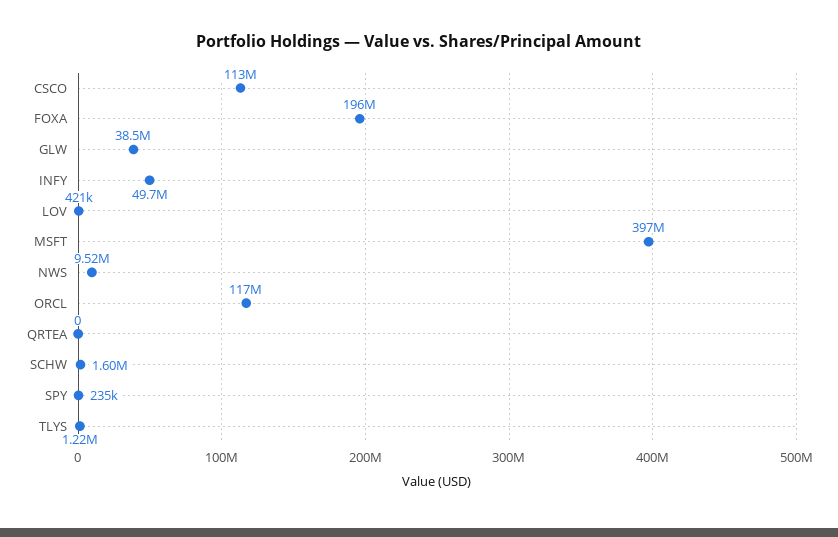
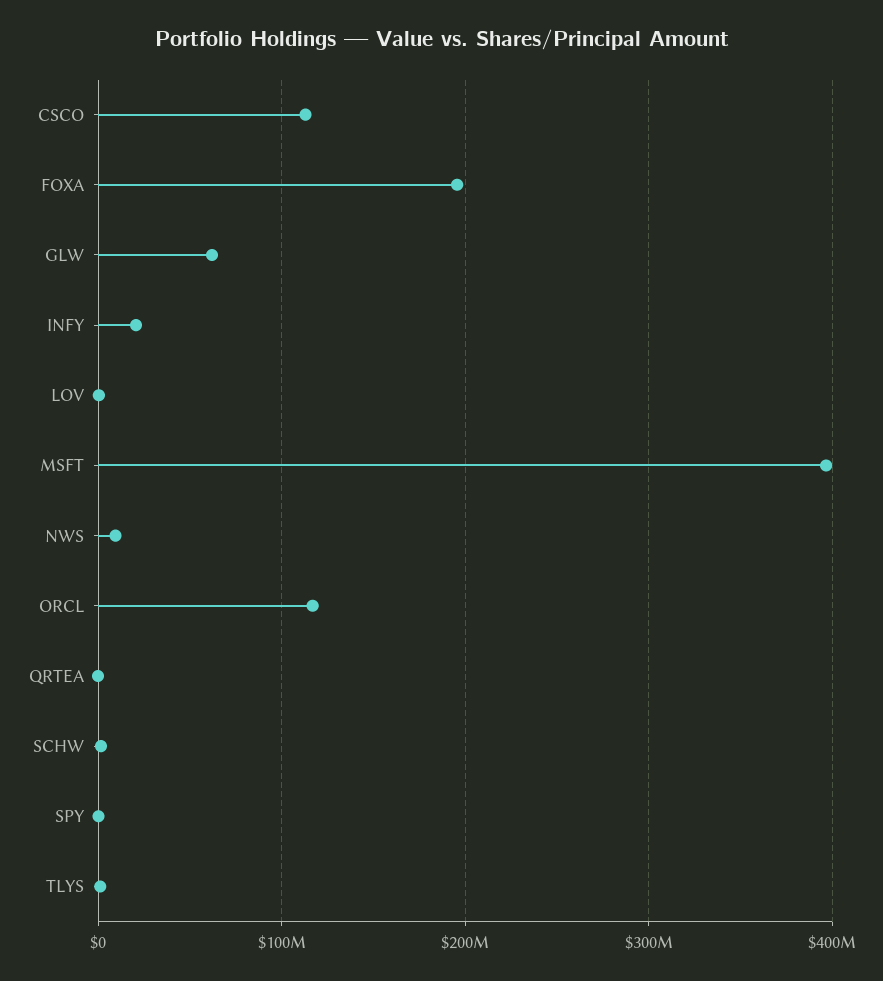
  {
    "CSCO": 113000000,
    "FOXA": 196000000,
-   "GLW": 38500000,
+   "GLW": 60000000,
-   "INFY": 49700000,
+   "INFY": 20000000,
    "LOV": 421000,
    "MSFT": 397000000,
    "NWS": 9520000,
    "ORCL": 117000000,
    "QRTEA": 0,
    "SCHW": 1600000,
    "SPY": 235000,
    "TLYS": 1220000
  }

